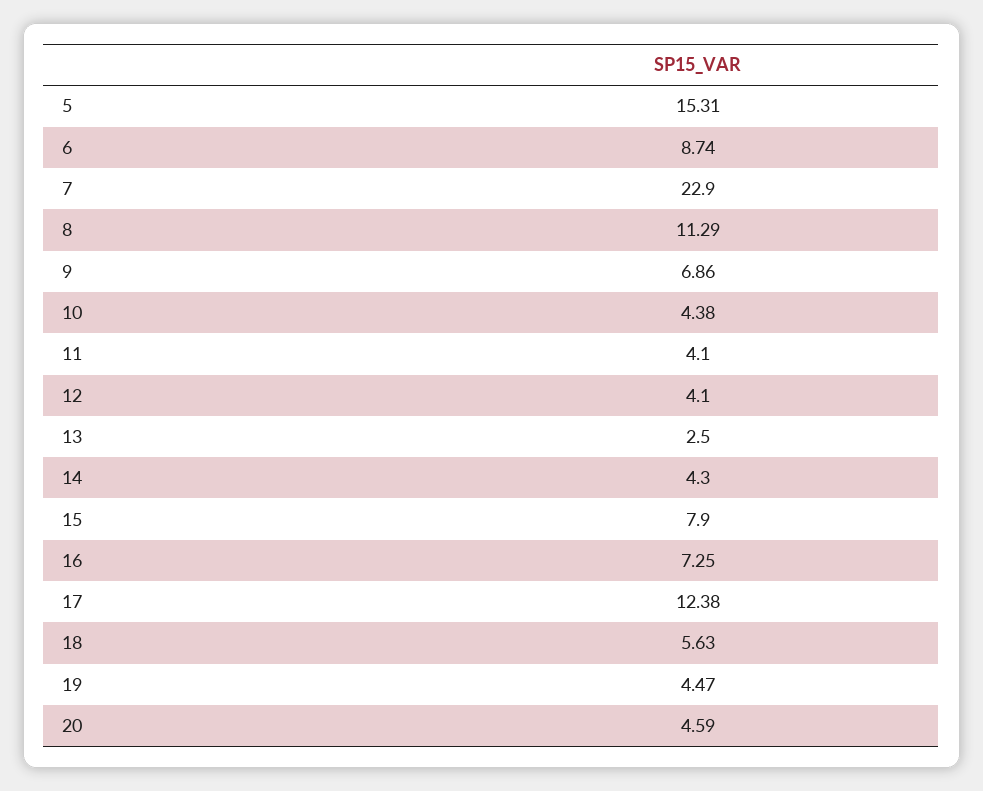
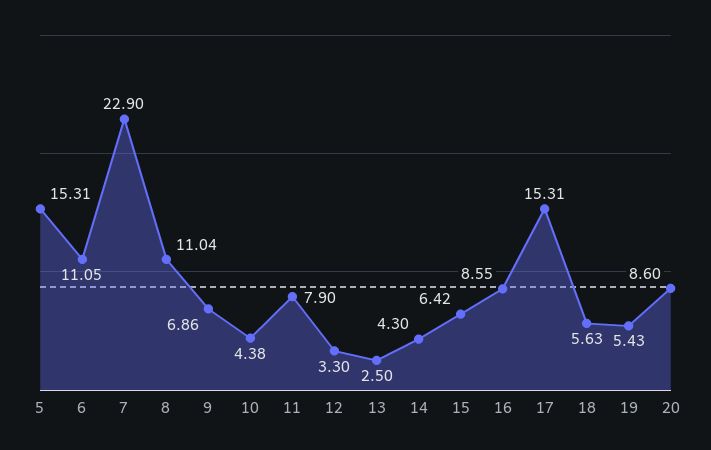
  {
    "5": 15.31,
-   "6": 8.74,
+   "6": 11.05,
    "7": 22.9,
-   "8": 11.29,
+   "8": 11.04,
    "9": 6.86,
    "10": 4.38,
-   "11": 4.1,
+   "11": 7.9,
-   "12": 4.1,
+   "12": 3.3,
    "13": 2.5,
    "14": 4.3,
-   "15": 7.9,
+   "15": 6.42,
-   "16": 7.25,
+   "16": 8.55,
-   "17": 12.38,
+   "17": 15.31,
    "18": 5.63,
-   "19": 4.47,
+   "19": 5.43,
-   "20": 4.59
+   "20": 8.6
  }

